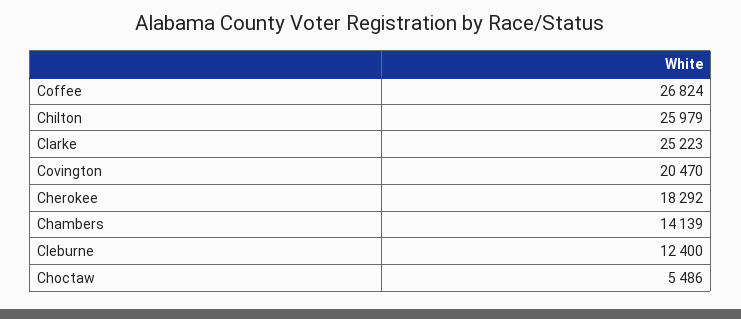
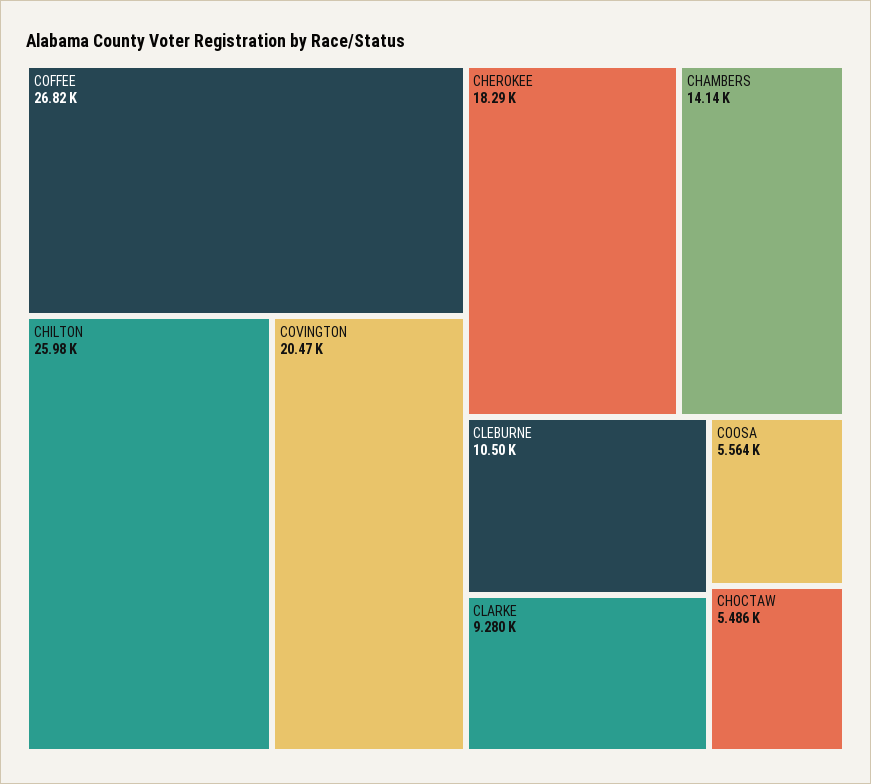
  {
    "Coffee": 26824,
    "Chilton": 25979,
-   "Clarke": 25223,
+   "Clarke": 9280,
    "Covington": 20470,
    "Cherokee": 18292,
    "Chambers": 14139,
-   "Cleburne": 12400,
+   "Cleburne": 10500,
-   "Choctaw": 5486
+   "Choctaw": 5486,
+   "COOSA": 5564
  }

